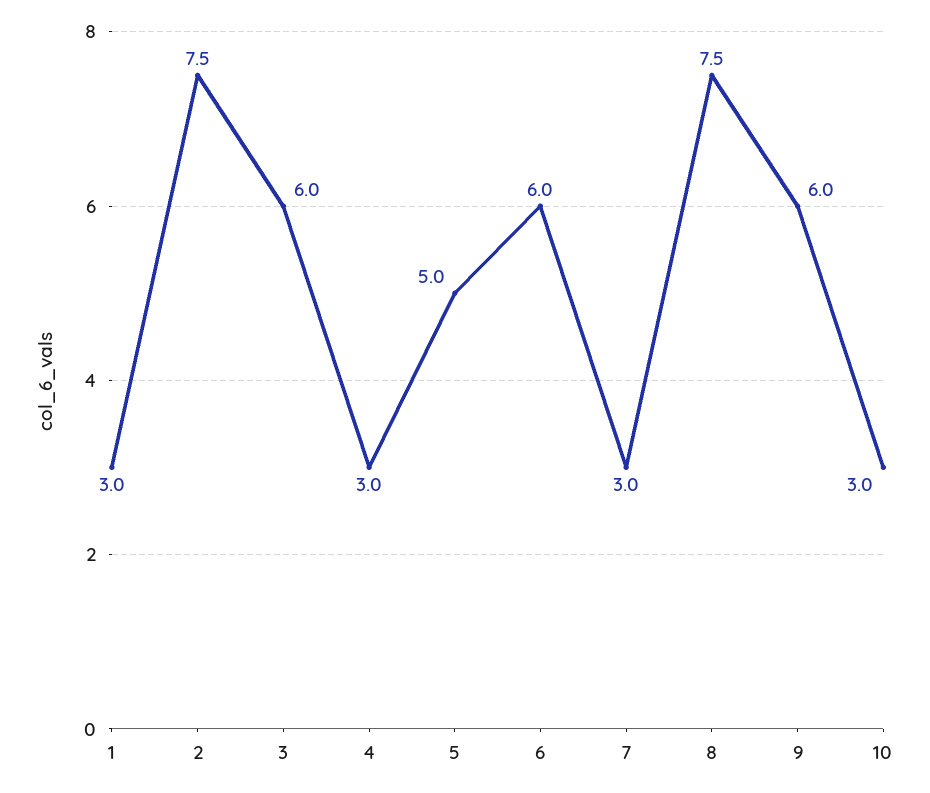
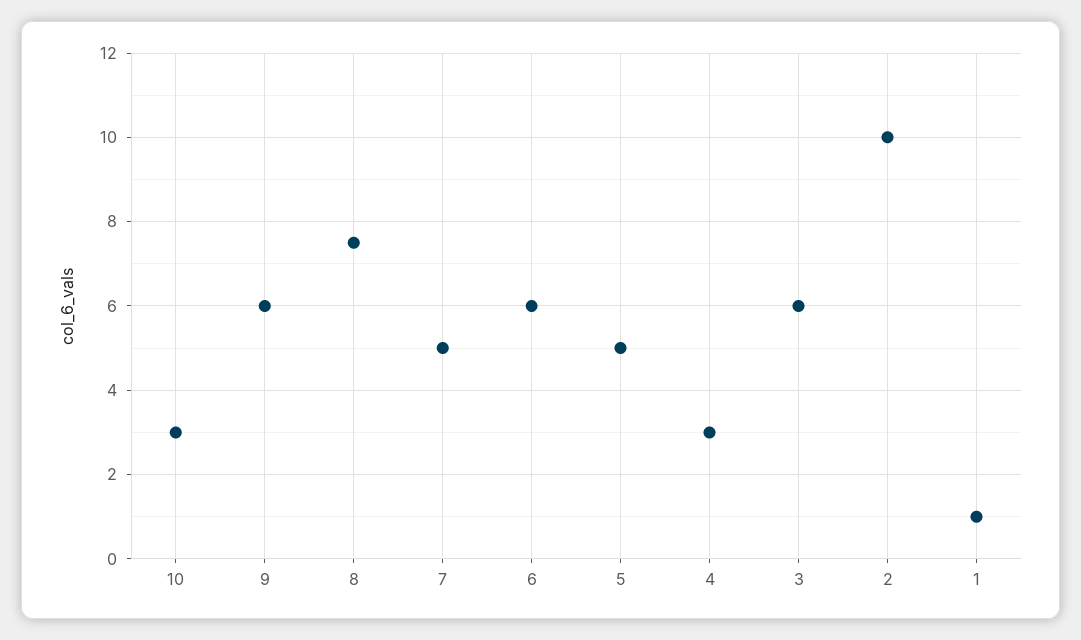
  {
-   "1": 3,
+   "1": 1,
-   "2": 7.5,
+   "2": 10,
    "3": 6,
    "4": 3,
    "5": 5,
    "6": 6,
-   "7": 3,
+   "7": 5,
    "8": 7.5,
    "9": 6,
    "10": 3
  }

